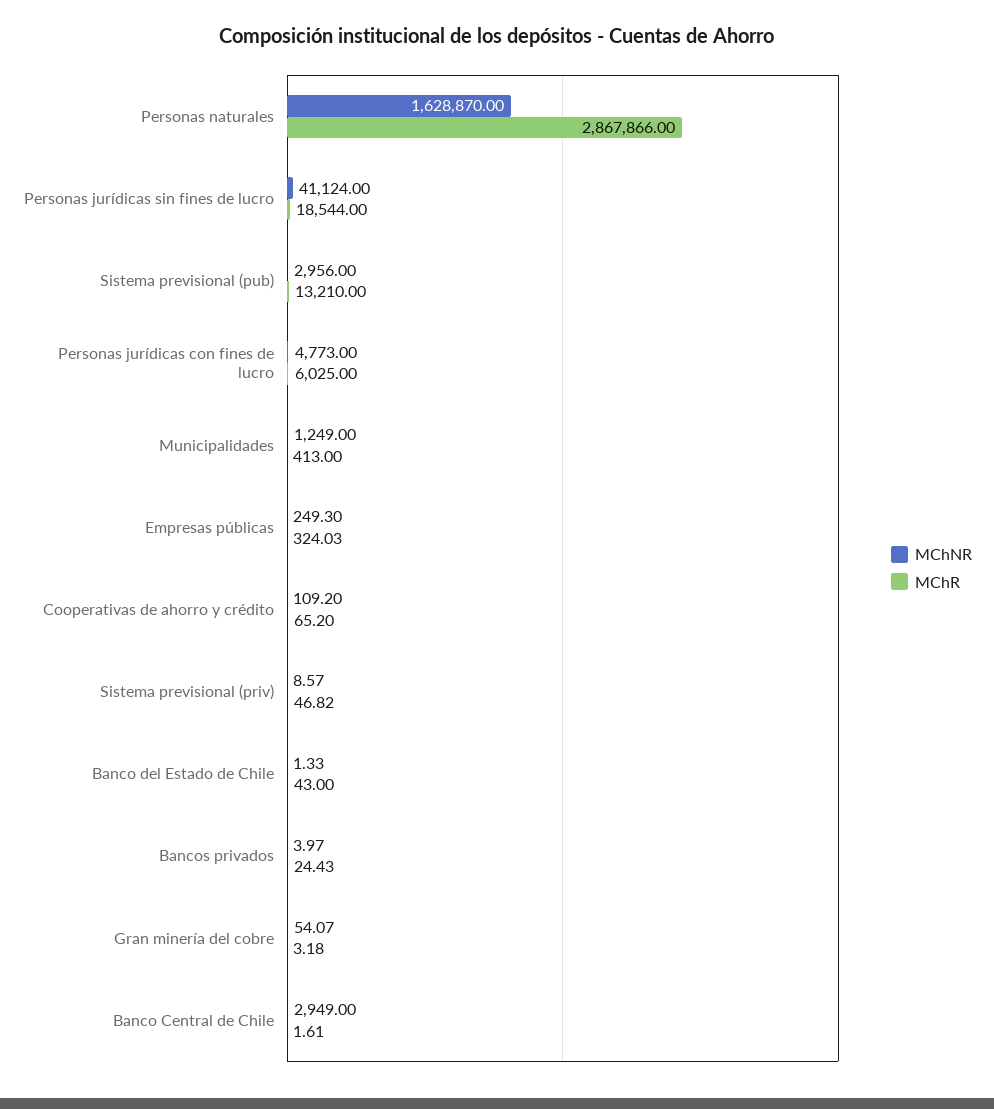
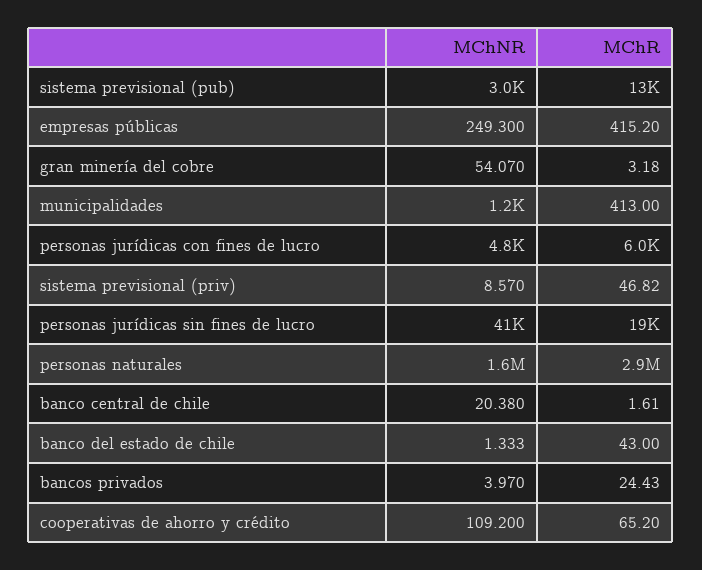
  {
    "MChNR": {
      "Personas naturales": 1628870,
      "Personas jurídicas sin fines de lucro": 41124,
      "Sistema previsional (pub)": 2956,
      "Personas jurídicas con fines de lucro": 4773,
      "Municipalidades": 1249,
      "Empresas públicas": 249.3,
      "Cooperativas de ahorro y crédito": 109.2,
      "Sistema previsional (priv)": 8.57,
      "Banco del Estado de Chile": 1.333,
      "Bancos privados": 3.97,
      "Gran minería del cobre": 54.07,
-     "Banco Central de Chile": 2949
+     "Banco Central de Chile": 20.38
    },
    "MChR": {
      "Personas naturales": 2867866,
      "Personas jurídicas sin fines de lucro": 18544,
      "Sistema previsional (pub)": 13210,
      "Personas jurídicas con fines de lucro": 6025,
      "Municipalidades": 413,
-     "Empresas públicas": 324.03,
+     "Empresas públicas": 415.2,
      "Cooperativas de ahorro y crédito": 65.2,
      "Sistema previsional (priv)": 46.82,
      "Banco del Estado de Chile": 43,
      "Bancos privados": 24.43,
      "Gran minería del cobre": 3.18,
      "Banco Central de Chile": 1.61
    }
  }

